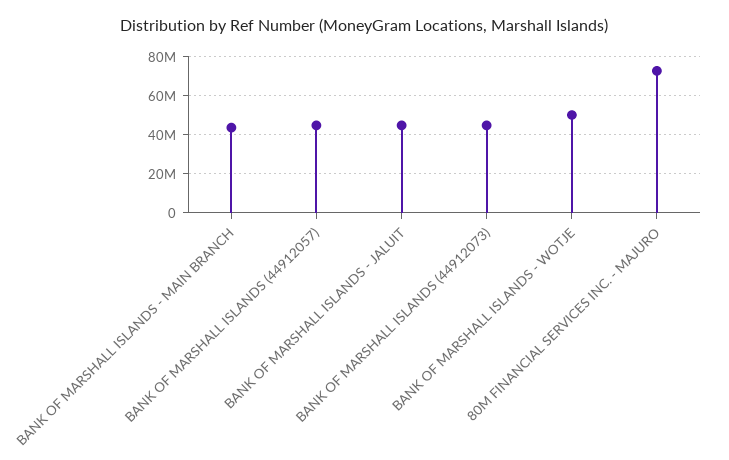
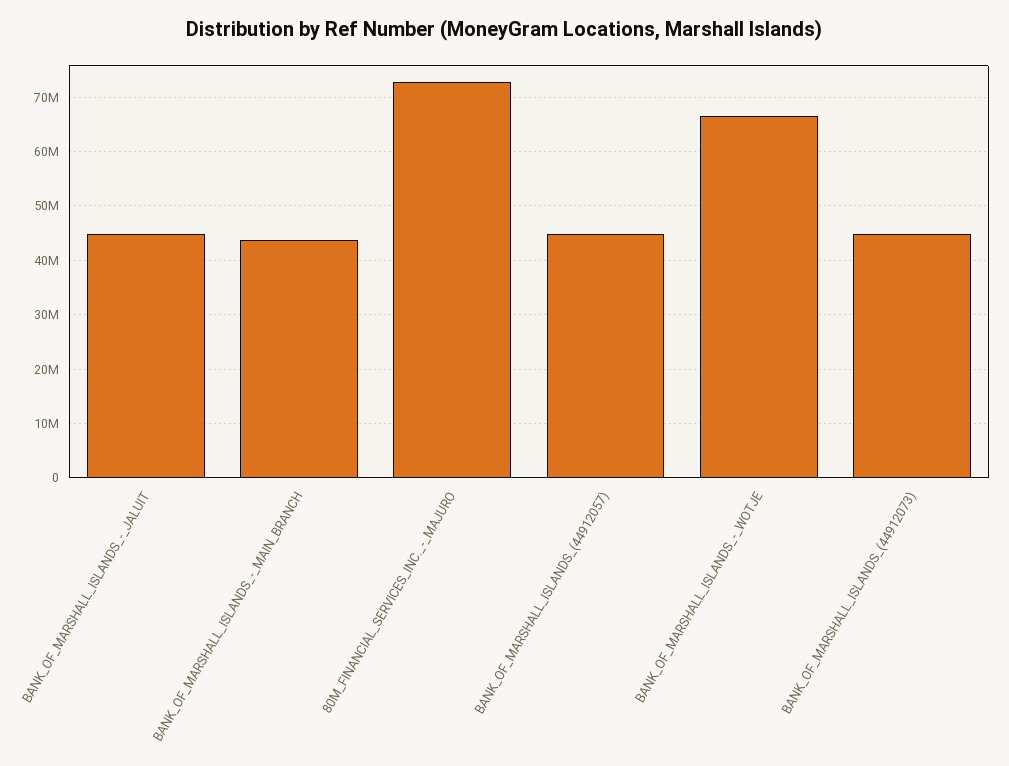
  {
    "BANK OF MARSHALL ISLANDS - MAIN BRANCH": 44000000,
    "BANK OF MARSHALL ISLANDS (44912057)": 44000000,
    "BANK OF MARSHALL ISLANDS - JALUIT": 44000000,
    "BANK OF MARSHALL ISLANDS (44912073)": 44000000,
-   "BANK OF MARSHALL ISLANDS - WOTJE": 50000000,
+   "BANK OF MARSHALL ISLANDS - WOTJE": 66000000,
    "80M FINANCIAL SERVICES INC. - MAJURO": 72000000
  }

